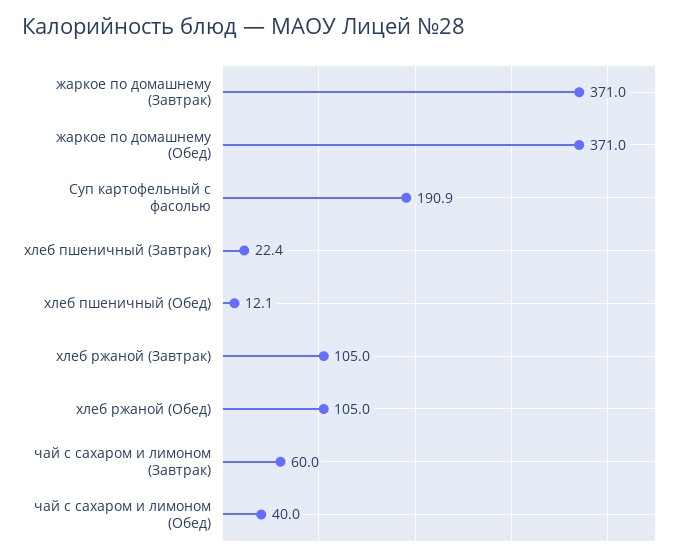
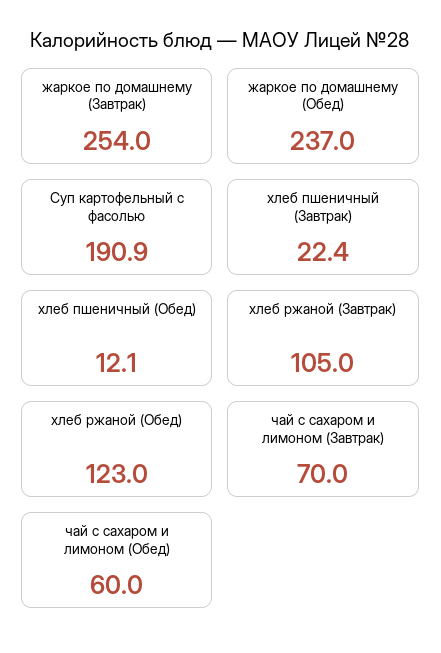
  {
-   "жаркое по домашнему (Завтрак)": 371,
+   "жаркое по домашнему (Завтрак)": 254,
-   "жаркое по домашнему (Обед)": 371,
+   "жаркое по домашнему (Обед)": 237,
    "Суп картофельный с фасолью": 190.9,
    "хлеб пшеничный (Завтрак)": 22.4,
    "хлеб пшеничный (Обед)": 12.1,
    "хлеб ржаной (Завтрак)": 105,
-   "хлеб ржаной (Обед)": 105,
+   "хлеб ржаной (Обед)": 123,
-   "чай с сахаром и лимоном (Завтрак)": 60,
+   "чай с сахаром и лимоном (Завтрак)": 70,
-   "чай с сахаром и лимоном (Обед)": 40
+   "чай с сахаром и лимоном (Обед)": 60
  }

